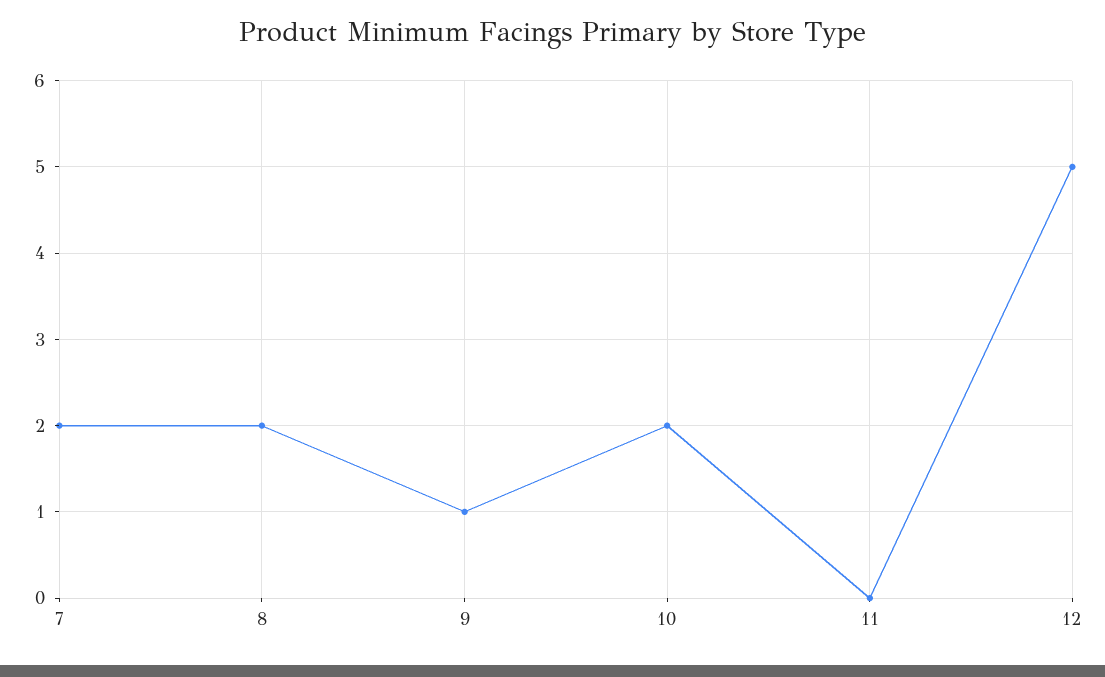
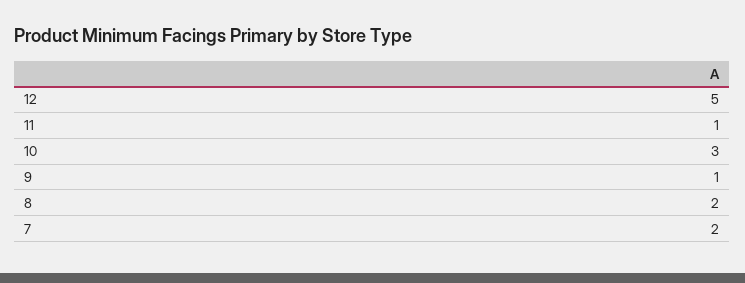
  {
    "7": 2,
    "8": 2,
    "9": 1,
-   "10": 2,
+   "10": 3,
-   "11": 0,
+   "11": 1,
    "12": 5
  }

